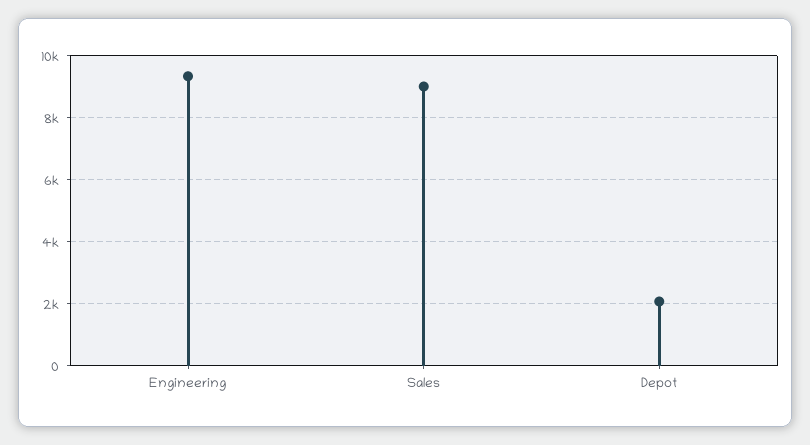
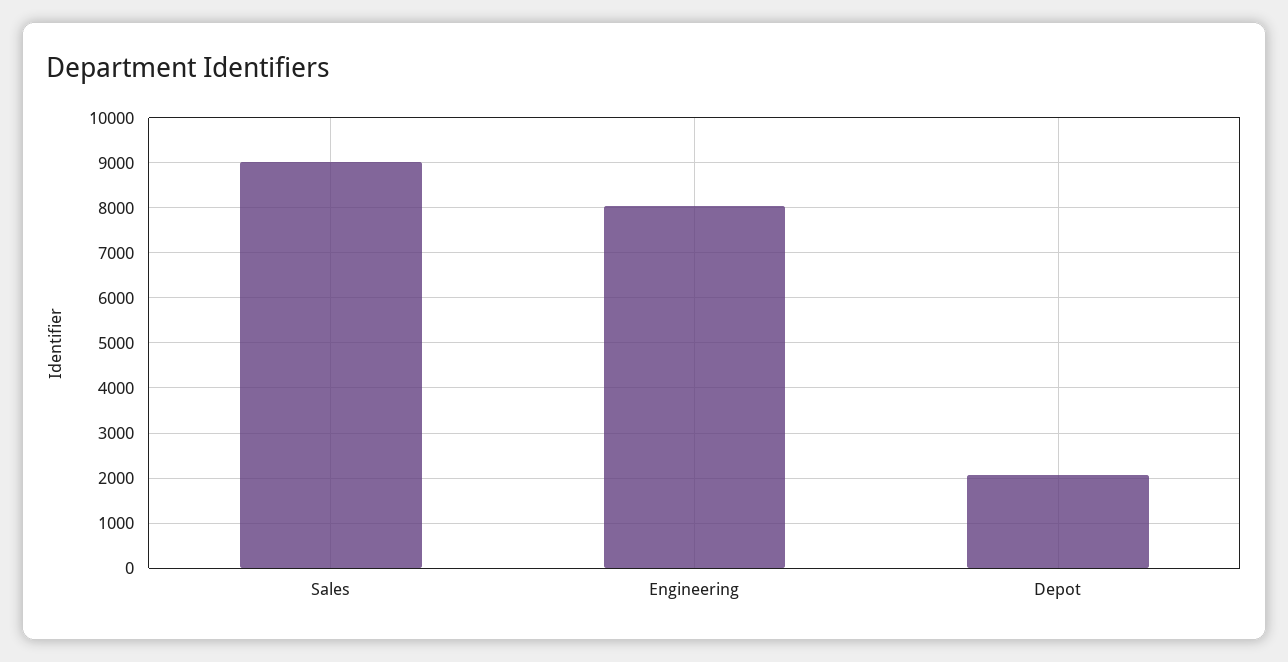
  {
-   "Engineering": 9400,
+   "Engineering": 8000,
    "Sales": 9000,
    "Depot": 2000
  }

